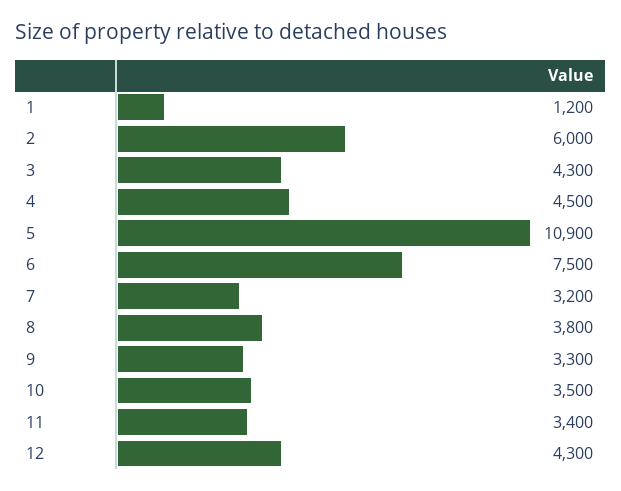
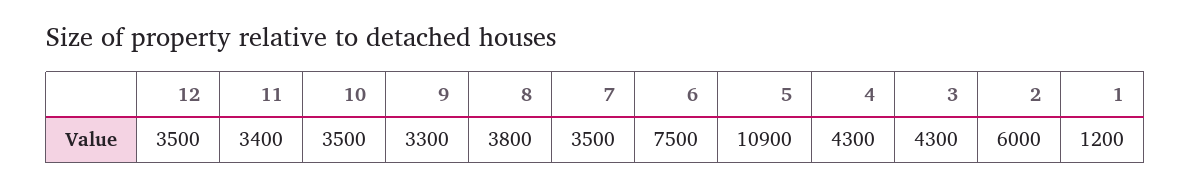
  {
    "1": 1200,
    "2": 6000,
    "3": 4300,
-   "4": 4500,
+   "4": 4300,
    "5": 10900,
    "6": 7500,
-   "7": 3200,
+   "7": 3500,
    "8": 3800,
    "9": 3300,
    "10": 3500,
    "11": 3400,
-   "12": 4300
+   "12": 3500
  }

